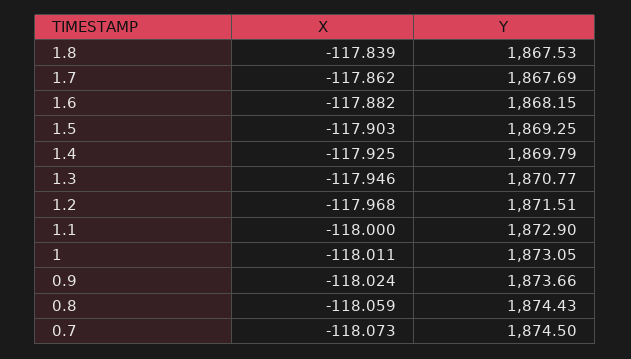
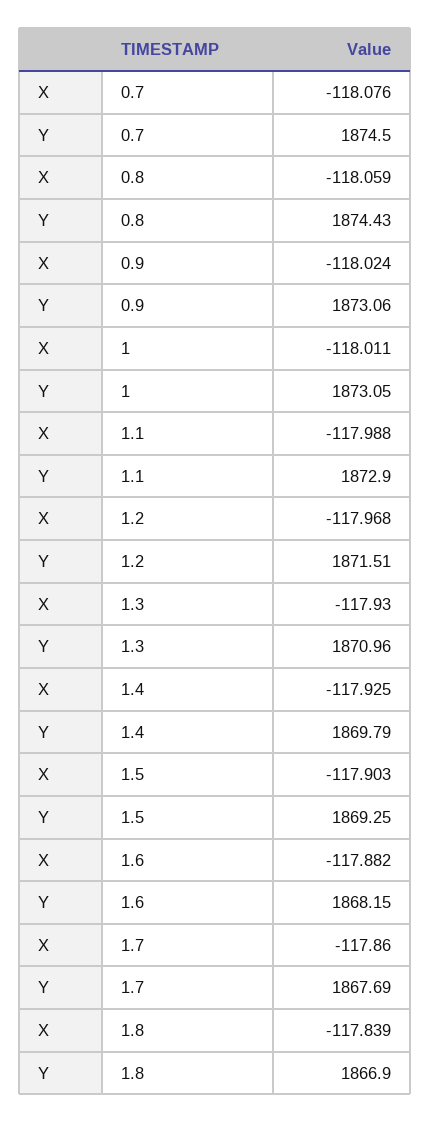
  {
    "X": {
      "1.8": -117.839,
-     "1.7": -117.862,
+     "1.7": -117.86,
      "1.6": -117.882,
      "1.5": -117.903,
      "1.4": -117.925,
-     "1.3": -117.946,
+     "1.3": -117.93,
      "1.2": -117.968,
-     "1.1": -118,
+     "1.1": -117.988,
      "1": -118.011,
      "0.9": -118.024,
      "0.8": -118.059,
-     "0.7": -118.073
+     "0.7": -118.076
    },
    "Y": {
-     "1.8": 1867.53,
+     "1.8": 1866.9,
      "1.7": 1867.69,
      "1.6": 1868.15,
      "1.5": 1869.25,
      "1.4": 1869.79,
-     "1.3": 1870.77,
+     "1.3": 1870.96,
      "1.2": 1871.51,
      "1.1": 1872.9,
      "1": 1873.05,
-     "0.9": 1873.66,
+     "0.9": 1873.06,
      "0.8": 1874.43,
      "0.7": 1874.5
    }
  }

